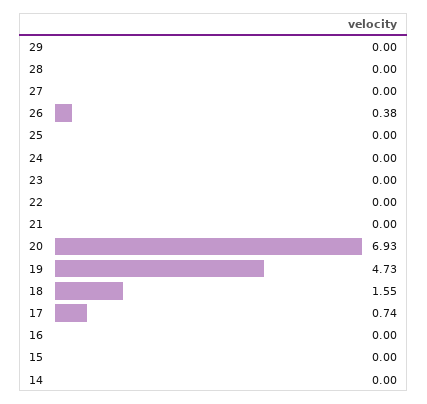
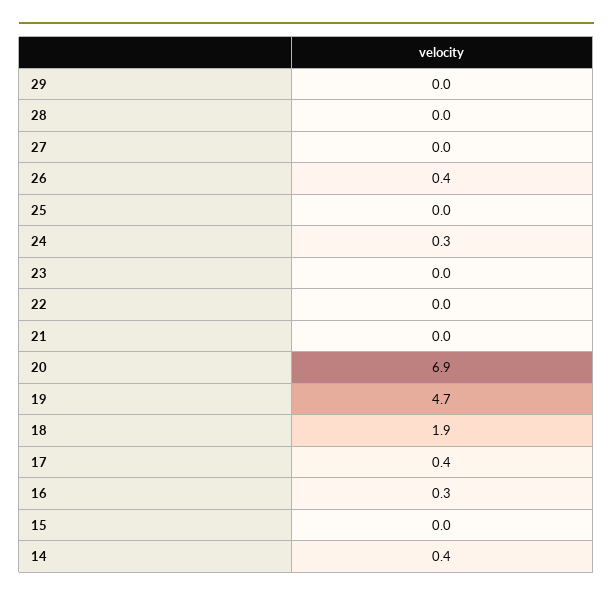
  {
    "29": 0,
    "28": 0,
    "27": 0,
    "26": 0.38,
    "25": 0,
-   "24": 0,
+   "24": 0.3,
    "23": 0,
    "22": 0,
    "21": 0,
    "20": 6.93,
    "19": 4.73,
-   "18": 1.55,
+   "18": 1.9,
-   "17": 0.74,
+   "17": 0.4,
-   "16": 0,
+   "16": 0.3,
    "15": 0,
-   "14": 0
+   "14": 0.4
  }

